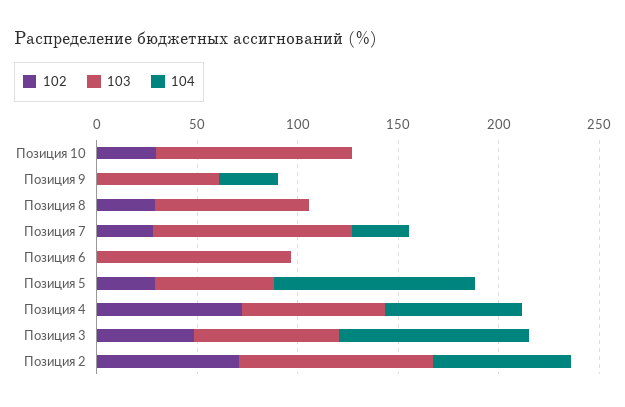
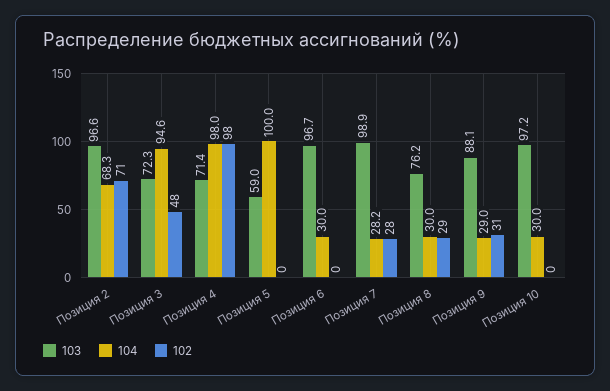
  {
    "102": {
-     "Позиция 10": 30,
+     "Позиция 10": 0,
-     "Позиция 9": 0,
+     "Позиция 9": 31,
      "Позиция 8": 29,
      "Позиция 7": 28,
      "Позиция 6": 0,
-     "Позиция 5": 30,
+     "Позиция 5": 0,
-     "Позиция 4": 70,
+     "Позиция 4": 98,
      "Позиция 3": 48,
      "Позиция 2": 71
    },
    "103": {
      "Позиция 10": 97.2,
-     "Позиция 9": 60,
+     "Позиция 9": 88.1,
      "Позиция 8": 76.2,
      "Позиция 7": 98.9,
      "Позиция 6": 96.7,
      "Позиция 5": 59,
      "Позиция 4": 71.4,
      "Позиция 3": 72.3,
      "Позиция 2": 96.6
    },
    "104": {
-     "Позиция 10": 0,
+     "Позиция 10": 30,
      "Позиция 9": 29,
-     "Позиция 8": 0,
+     "Позиция 8": 30,
      "Позиция 7": 28.2,
-     "Позиция 6": 0,
+     "Позиция 6": 30,
      "Позиция 5": 100,
-     "Позиция 4": 70,
+     "Позиция 4": 98,
      "Позиция 3": 94.6,
      "Позиция 2": 68.3
    }
  }

